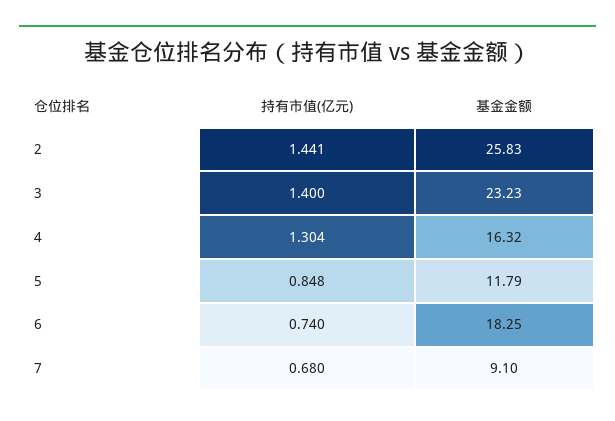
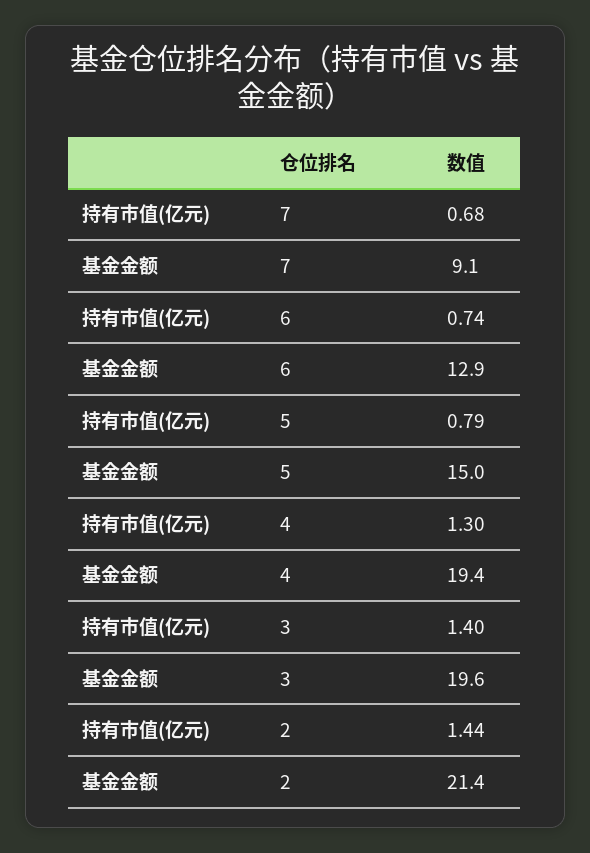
  {
    "持有市值(亿元)": {
      "2": 1.441,
      "3": 1.4,
      "4": 1.304,
-     "5": 0.848,
+     "5": 0.79,
      "6": 0.74,
      "7": 0.68
    },
    "基金金额": {
-     "2": 25.83,
+     "2": 21.4,
-     "3": 23.23,
+     "3": 19.6,
-     "4": 16.32,
+     "4": 19.4,
-     "5": 11.79,
+     "5": 15,
-     "6": 18.25,
+     "6": 12.9,
      "7": 9.1
    }
  }

